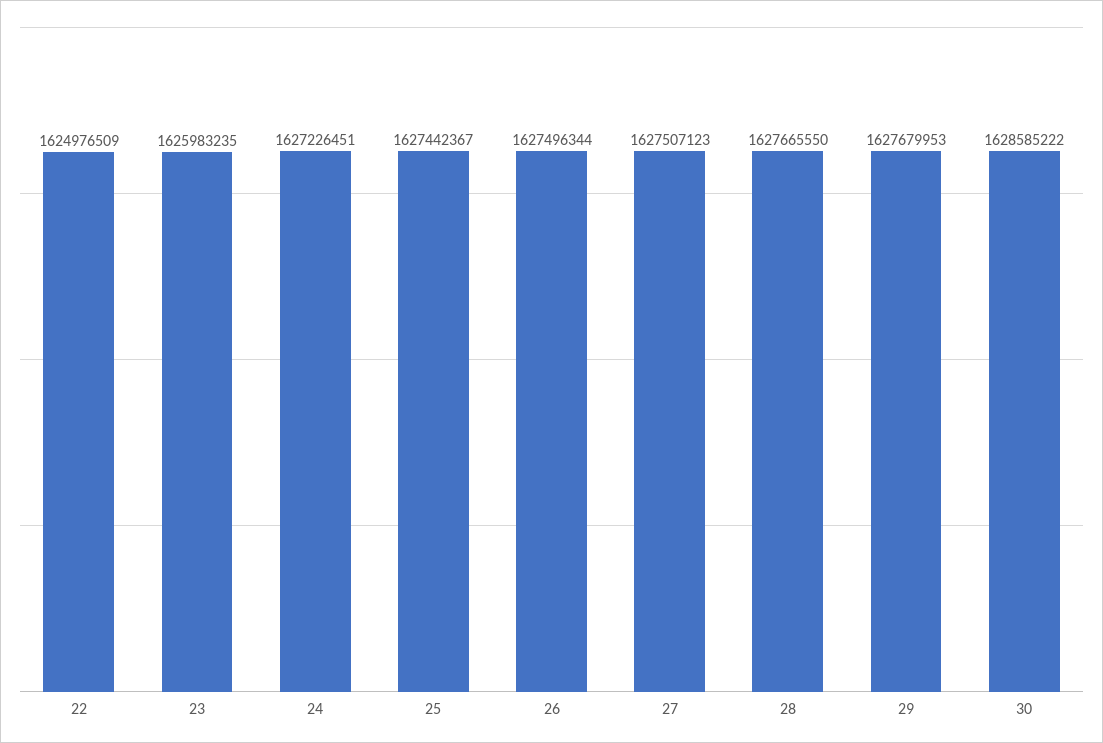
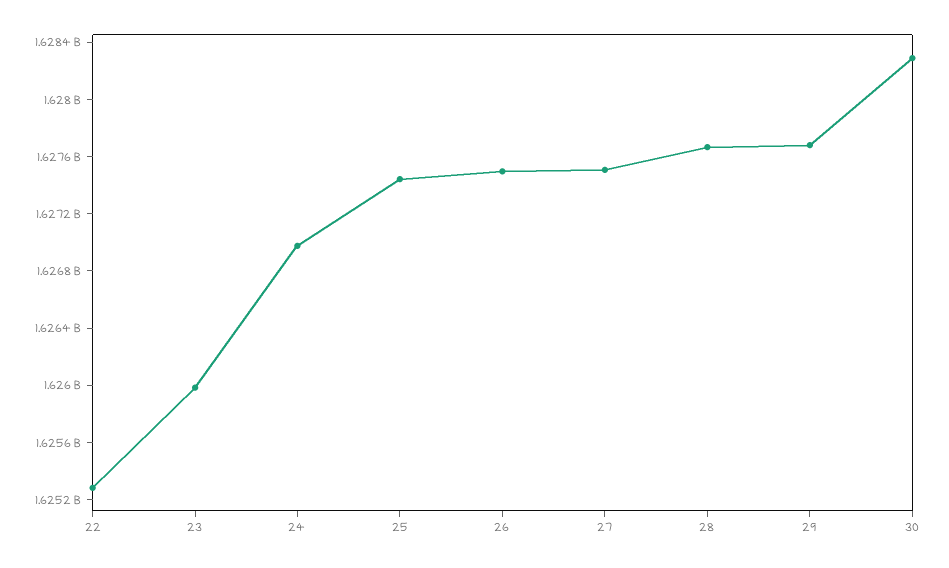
  {
-   "22": 1624976509,
+   "22": 1625300000,
    "23": 1625983235,
-   "24": 1627226451,
+   "24": 1627000000,
    "25": 1627442367,
    "26": 1627496344,
    "27": 1627507123,
    "28": 1627665550,
    "29": 1627679953,
-   "30": 1628585222
+   "30": 1628300000
  }

